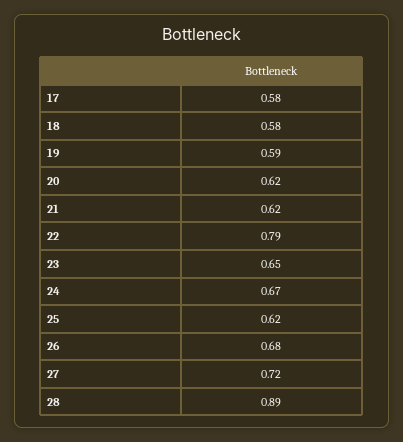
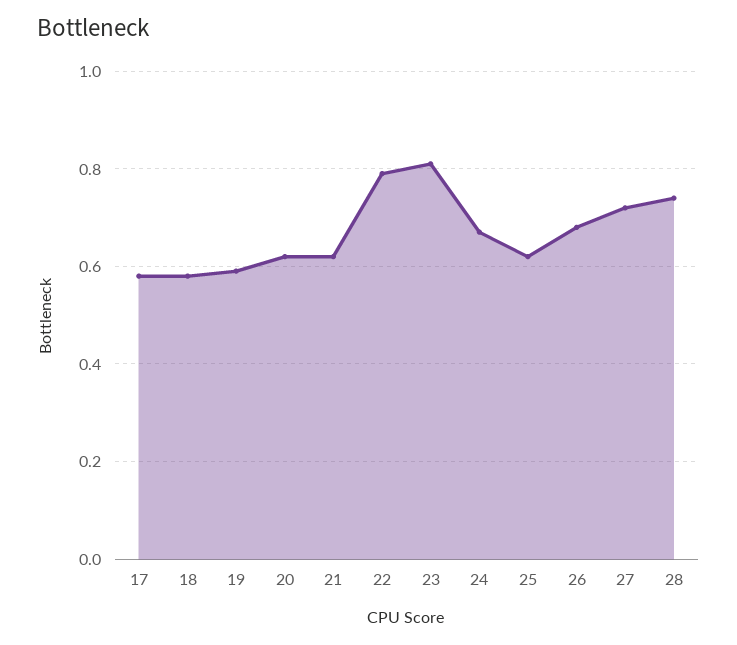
  {
    "17": 0.58,
    "18": 0.58,
    "19": 0.59,
    "20": 0.62,
    "21": 0.62,
    "22": 0.79,
-   "23": 0.65,
+   "23": 0.8,
    "24": 0.67,
    "25": 0.62,
    "26": 0.68,
    "27": 0.72,
-   "28": 0.89
+   "28": 0.75
  }

